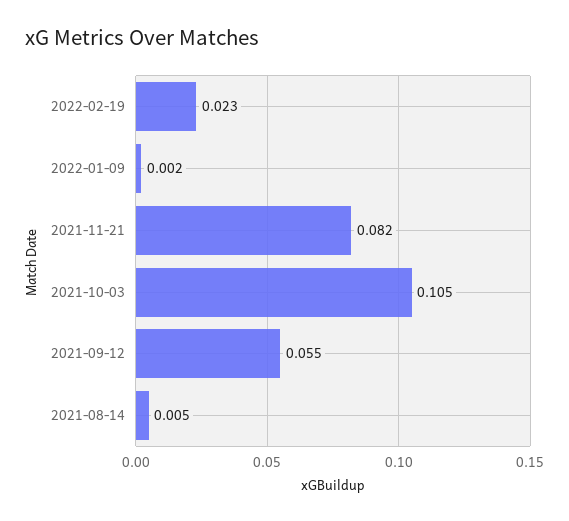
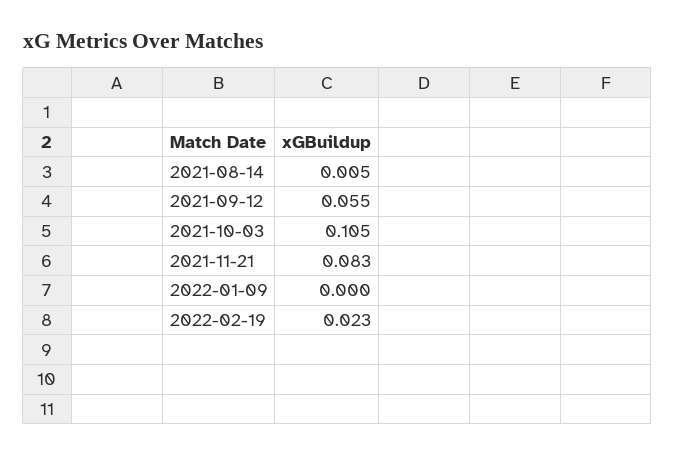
  {
    "2022-02-19": 0.023,
-   "2022-01-09": 0.002,
+   "2022-01-09": 0,
-   "2021-11-21": 0.082,
+   "2021-11-21": 0.083,
    "2021-10-03": 0.105,
    "2021-09-12": 0.055,
    "2021-08-14": 0.005
  }

